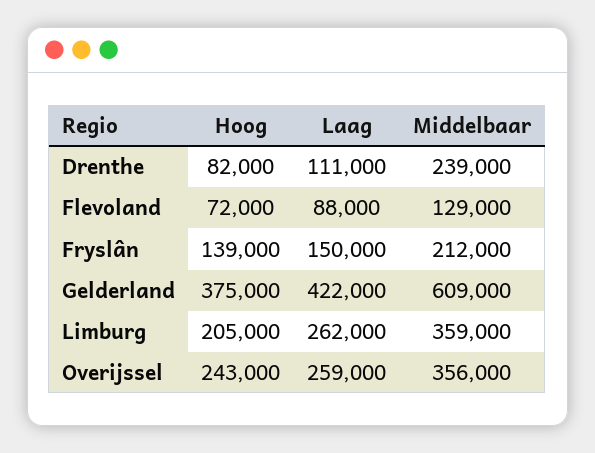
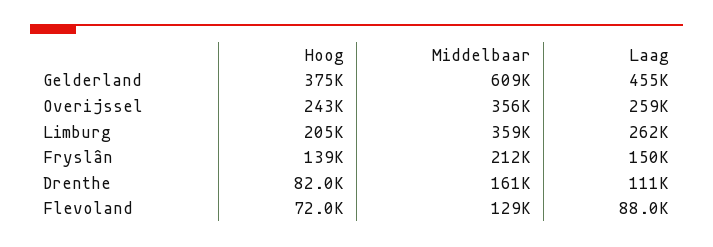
  {
    "Hoog": {
      "Drenthe": 82000,
      "Flevoland": 72000,
      "Fryslân": 139000,
      "Gelderland": 375000,
      "Limburg": 205000,
      "Overijssel": 243000
    },
    "Laag": {
      "Drenthe": 111000,
      "Flevoland": 88000,
      "Fryslân": 150000,
-     "Gelderland": 422000,
+     "Gelderland": 455000,
      "Limburg": 262000,
      "Overijssel": 259000
    },
    "Middelbaar": {
-     "Drenthe": 239000,
+     "Drenthe": 161000,
      "Flevoland": 129000,
      "Fryslân": 212000,
      "Gelderland": 609000,
      "Limburg": 359000,
      "Overijssel": 356000
    }
  }

